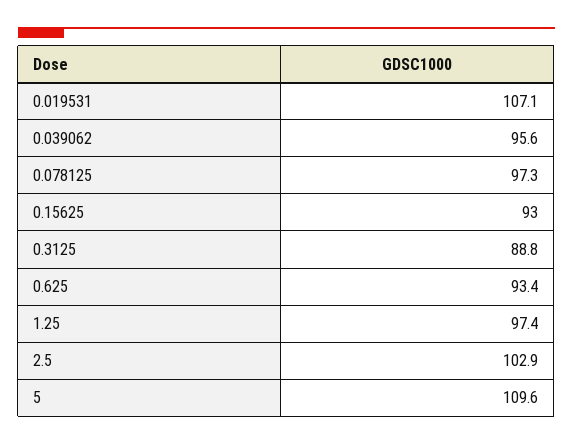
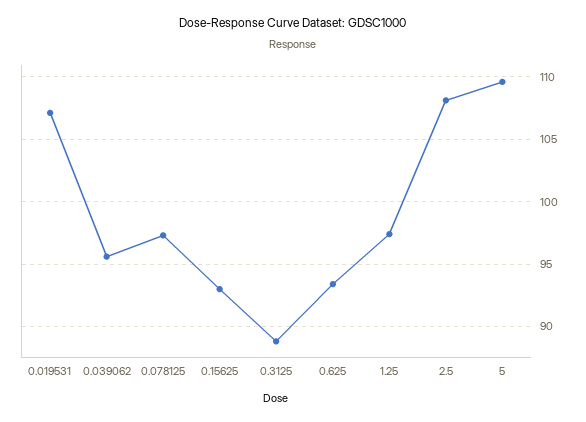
  {
    "0.019531": 107.1,
    "0.039062": 95.6,
    "0.078125": 97.3,
    "0.15625": 93,
    "0.3125": 88.8,
    "0.625": 93.4,
    "1.25": 97.4,
-   "2.5": 102.9,
+   "2.5": 108,
    "5": 109.6
  }

